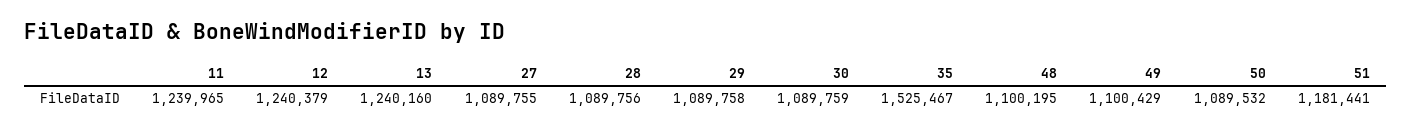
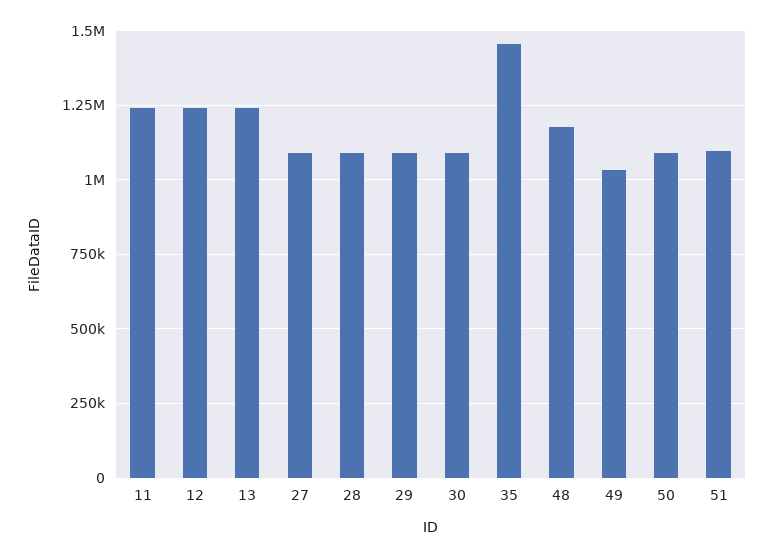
  {
    "11": 1239965,
    "12": 1240379,
    "13": 1240160,
    "27": 1089755,
    "28": 1089756,
    "29": 1089758,
    "30": 1089759,
-   "35": 1525467,
+   "35": 1450000,
-   "48": 1100195,
+   "48": 1175000,
-   "49": 1100429,
+   "49": 1025000,
    "50": 1089532,
-   "51": 1181441
+   "51": 1100000
  }

